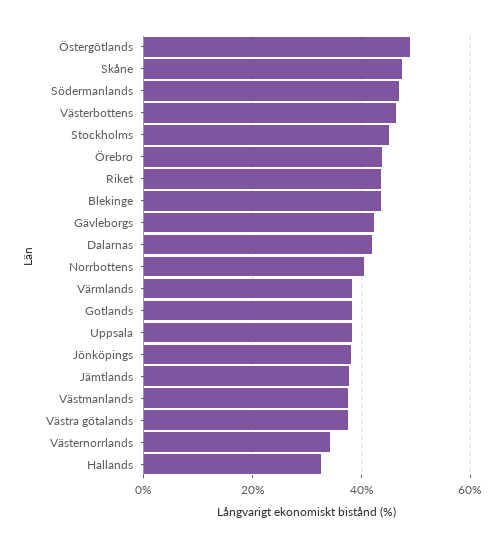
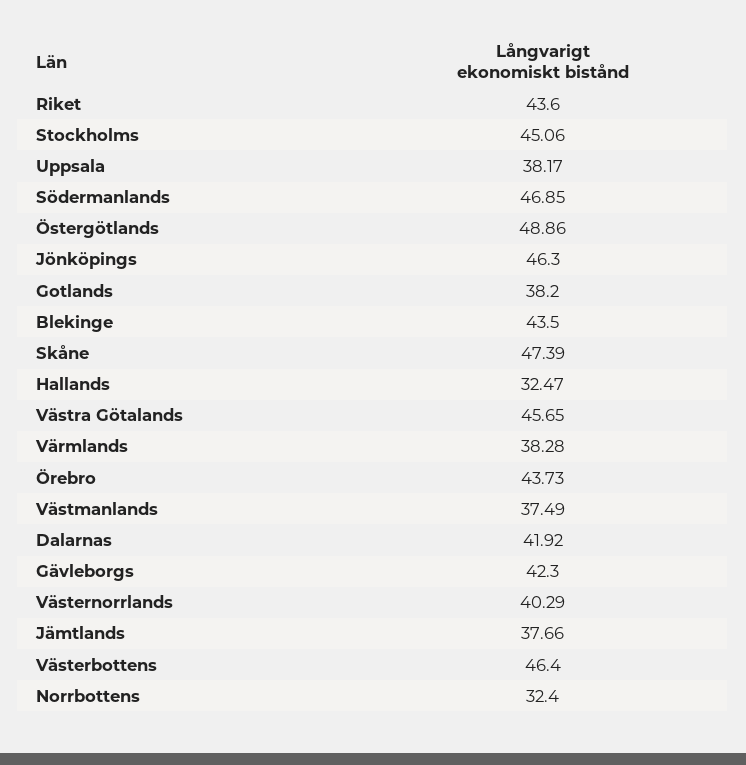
  {
    "Östergötlands": 48.86,
    "Skåne": 47.39,
    "Södermanlands": 46.85,
    "Västerbottens": 46.4,
    "Stockholms": 45.06,
    "Örebro": 43.73,
    "Riket": 43.6,
    "Blekinge": 43.5,
    "Gävleborgs": 42.3,
    "Dalarnas": 41.92,
-   "Norrbottens": 40,
+   "Norrbottens": 32.4,
    "Värmlands": 38.28,
    "Gotlands": 38.2,
    "Uppsala": 38.17,
-   "Jönköpings": 38,
+   "Jönköpings": 46.3,
    "Jämtlands": 37.66,
    "Västmanlands": 37.49,
-   "Västra götalands": 38,
+   "Västra götalands": 45.65,
-   "Västernorrlands": 34,
+   "Västernorrlands": 40.29,
    "Hallands": 32.47
  }

